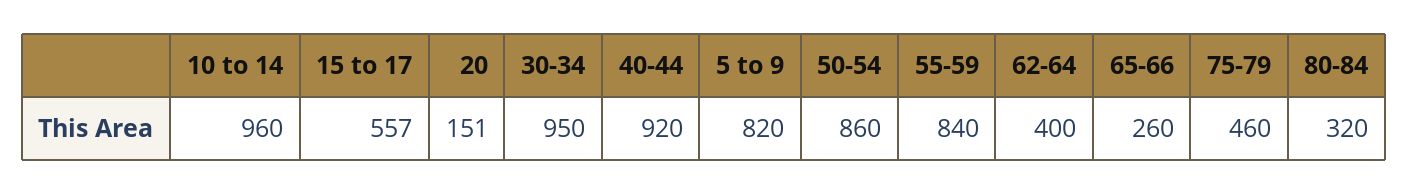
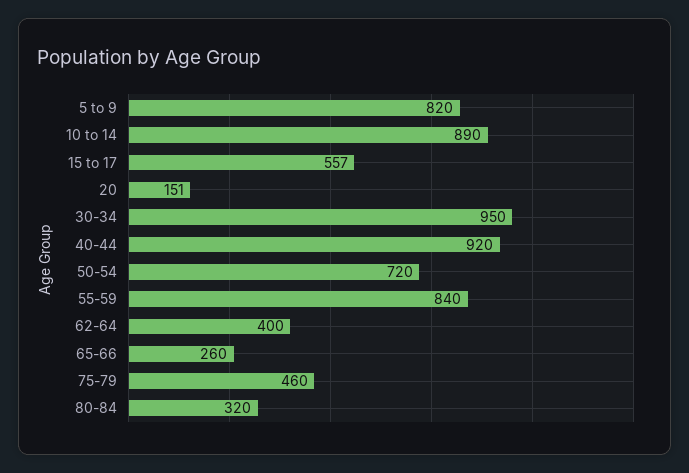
  {
-   "10 to 14": 960,
+   "10 to 14": 890,
    "15 to 17": 557,
    "20": 151,
    "30-34": 950,
    "40-44": 920,
    "5 to 9": 820,
-   "50-54": 860,
+   "50-54": 720,
    "55-59": 840,
    "62-64": 400,
    "65-66": 260,
    "75-79": 460,
    "80-84": 320
  }

